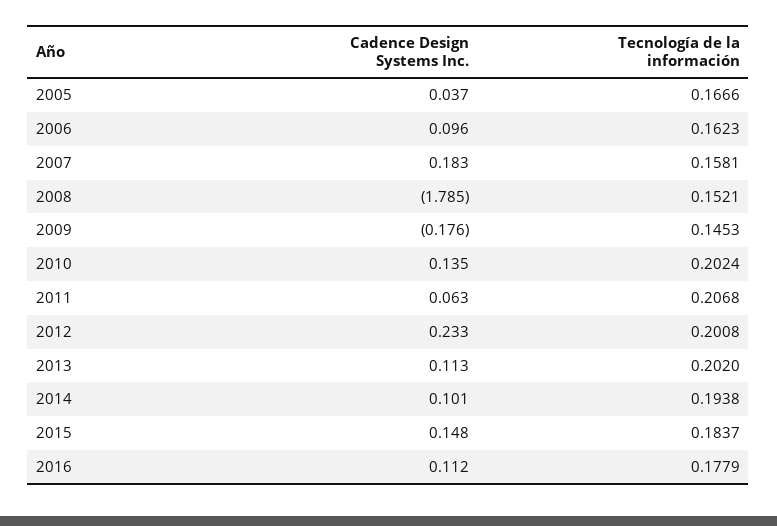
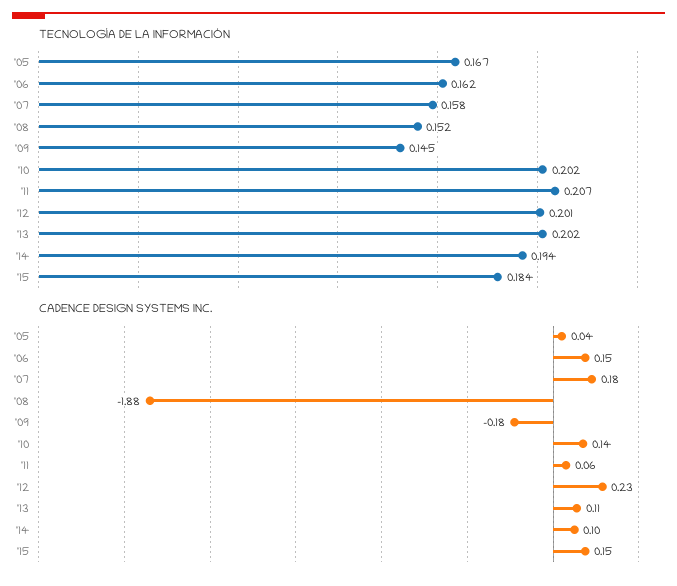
  {
    "Cadence Design Systems Inc.": {
      "2005": 0.037,
-     "2006": 0.096,
+     "2006": 0.15,
      "2007": 0.183,
-     "2008": -1.785,
+     "2008": -1.88,
      "2009": -0.176,
      "2010": 0.135,
      "2011": 0.063,
      "2012": 0.233,
      "2013": 0.113,
      "2014": 0.101,
-     "2015": 0.148,
+     "2015": 0.148
-     "2016": 0.112
    },
    "Tecnología de la información": {
      "2005": 0.1666,
      "2006": 0.1623,
      "2007": 0.1581,
      "2008": 0.1521,
      "2009": 0.1453,
      "2010": 0.2024,
      "2011": 0.2068,
      "2012": 0.2008,
      "2013": 0.202,
      "2014": 0.1938,
-     "2015": 0.1837,
+     "2015": 0.1837
-     "2016": 0.1779
    }
  }

